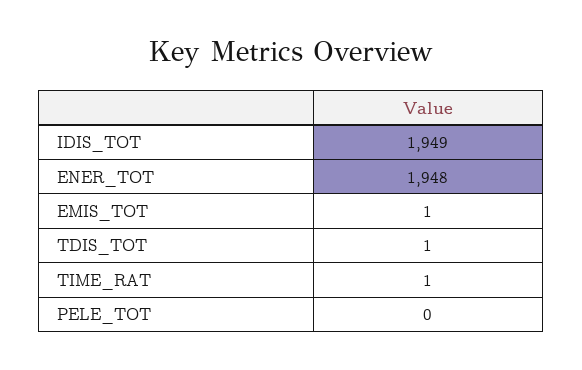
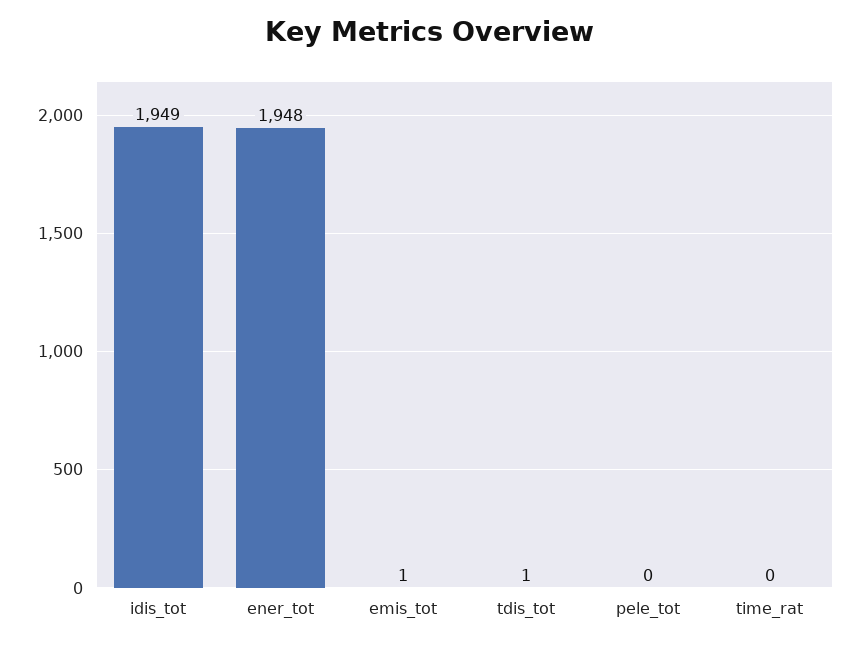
  {
    "IDIS_TOT": 1949,
    "ENER_TOT": 1948,
    "EMIS_TOT": 1,
    "TDIS_TOT": 1,
-   "TIME_RAT": 1,
+   "TIME_RAT": 0,
    "PELE_TOT": 0
  }

